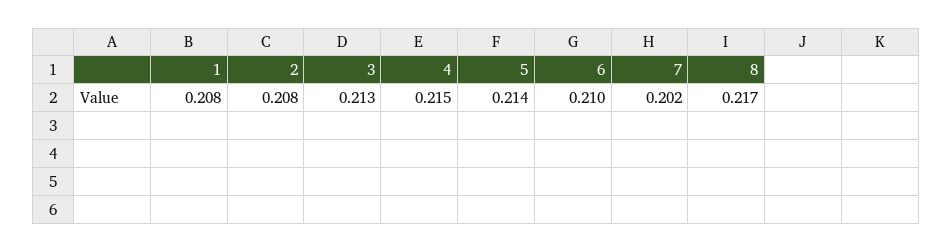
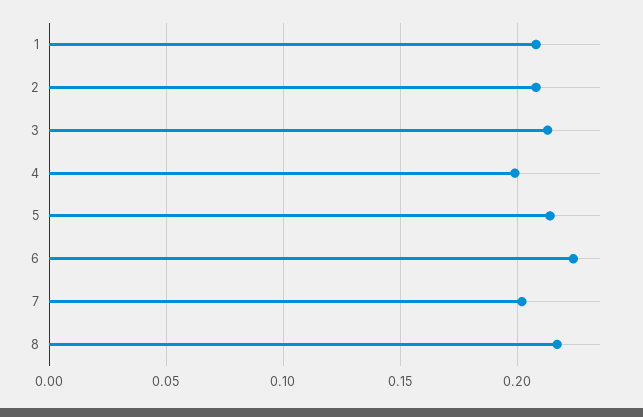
  {
    "1": 0.208,
    "2": 0.208,
    "3": 0.213,
-   "4": 0.215,
+   "4": 0.2,
    "5": 0.214,
-   "6": 0.21,
+   "6": 0.225,
    "7": 0.202,
    "8": 0.217
  }

